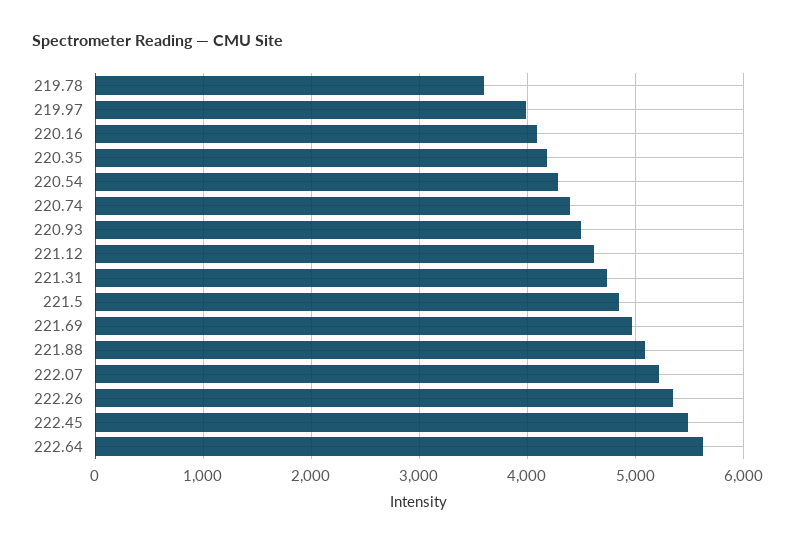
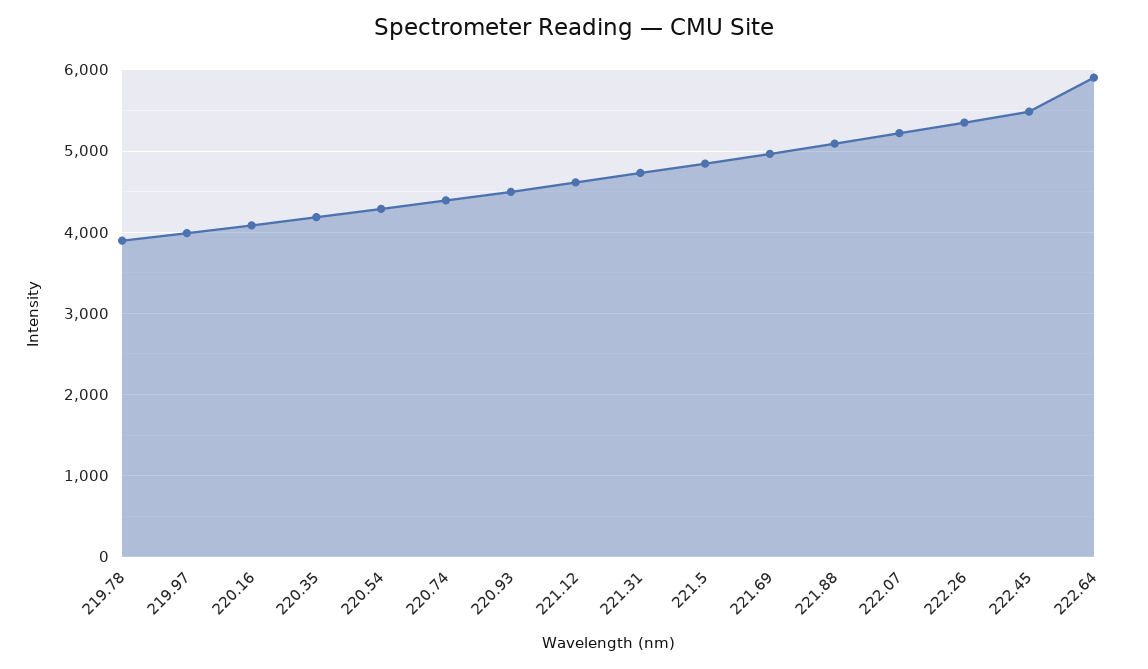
  {
-   "219.78": 3600,
+   "219.78": 3900,
    "219.97": 4000,
    "220.16": 4100,
    "220.35": 4200,
    "220.54": 4300,
    "220.74": 4400,
    "220.93": 4500,
    "221.12": 4600,
    "221.31": 4700,
    "221.5": 4800,
    "221.69": 5000,
    "221.88": 5100,
    "222.07": 5200,
    "222.26": 5400,
    "222.45": 5500,
-   "222.64": 5600
+   "222.64": 5900
  }

